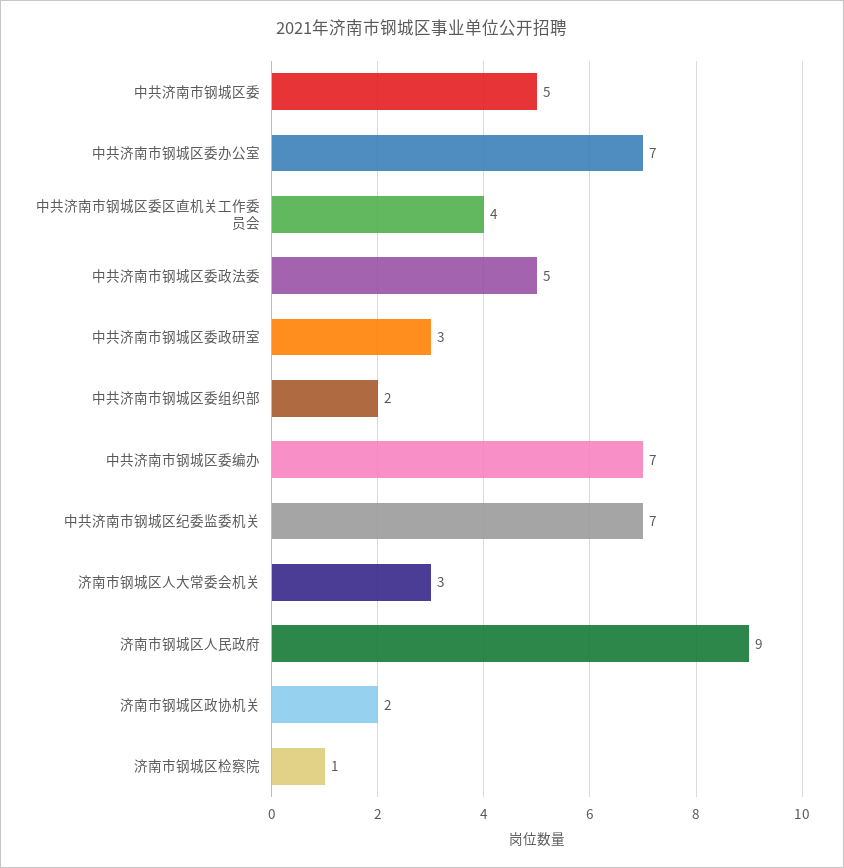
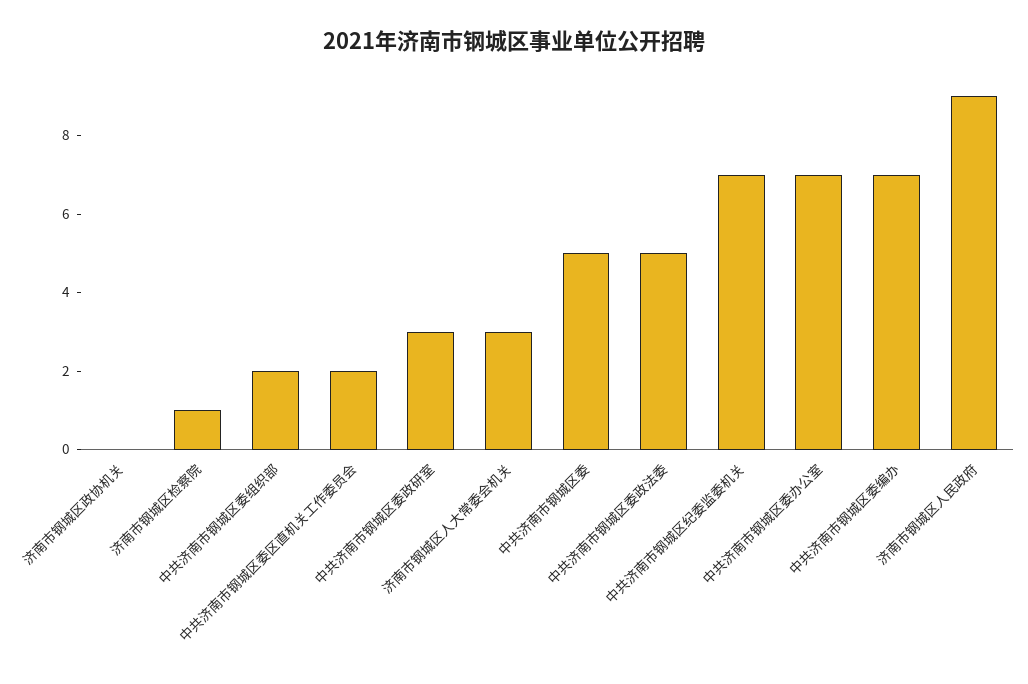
  {
    "中共济南市钢城区委": 5,
    "中共济南市钢城区委办公室": 7,
-   "中共济南市钢城区委区直机关工作委员会": 4,
+   "中共济南市钢城区委区直机关工作委员会": 2,
    "中共济南市钢城区委政法委": 5,
    "中共济南市钢城区委政研室": 3,
    "中共济南市钢城区委组织部": 2,
    "中共济南市钢城区委编办": 7,
    "中共济南市钢城区纪委监委机关": 7,
    "济南市钢城区人大常委会机关": 3,
    "济南市钢城区人民政府": 9,
-   "济南市钢城区政协机关": 2,
+   "济南市钢城区政协机关": 0,
    "济南市钢城区检察院": 1
  }

